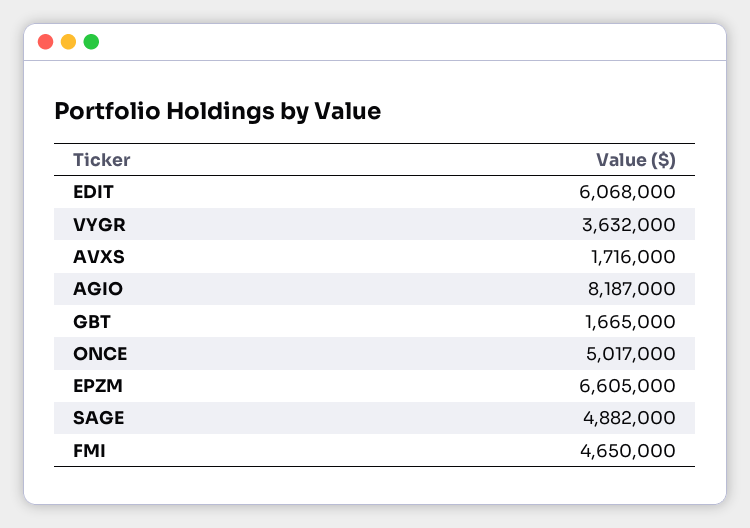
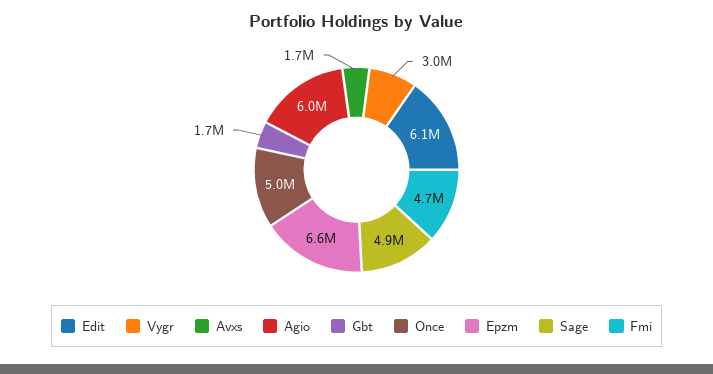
  {
    "EDIT": 6068000,
-   "VYGR": 3632000,
+   "VYGR": 3000000,
    "AVXS": 1716000,
-   "AGIO": 8187000,
+   "AGIO": 6000000,
    "GBT": 1665000,
    "ONCE": 5017000,
    "EPZM": 6605000,
    "SAGE": 4882000,
    "FMI": 4650000
  }

